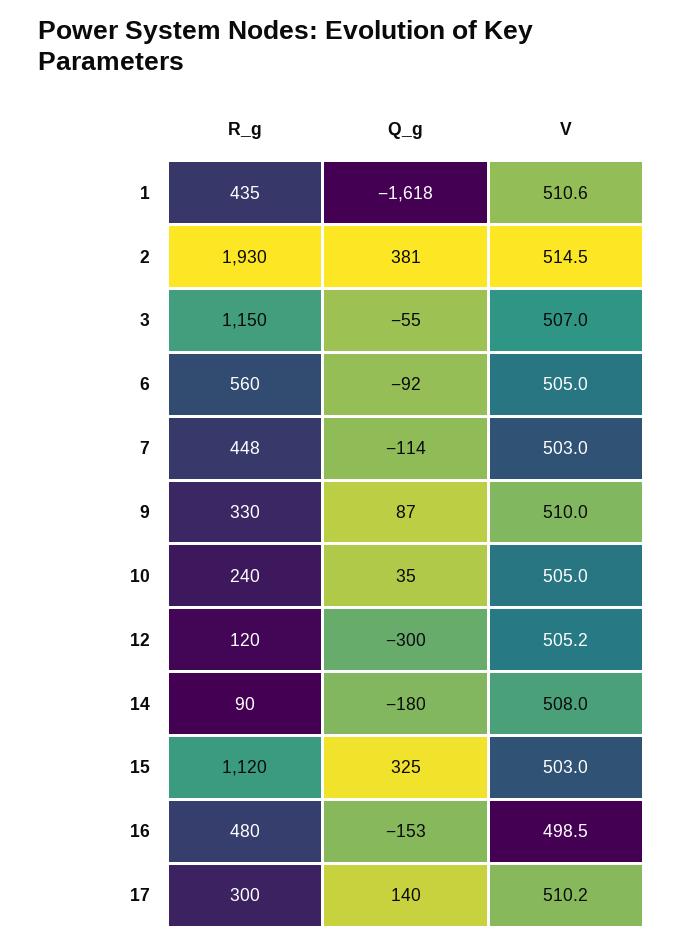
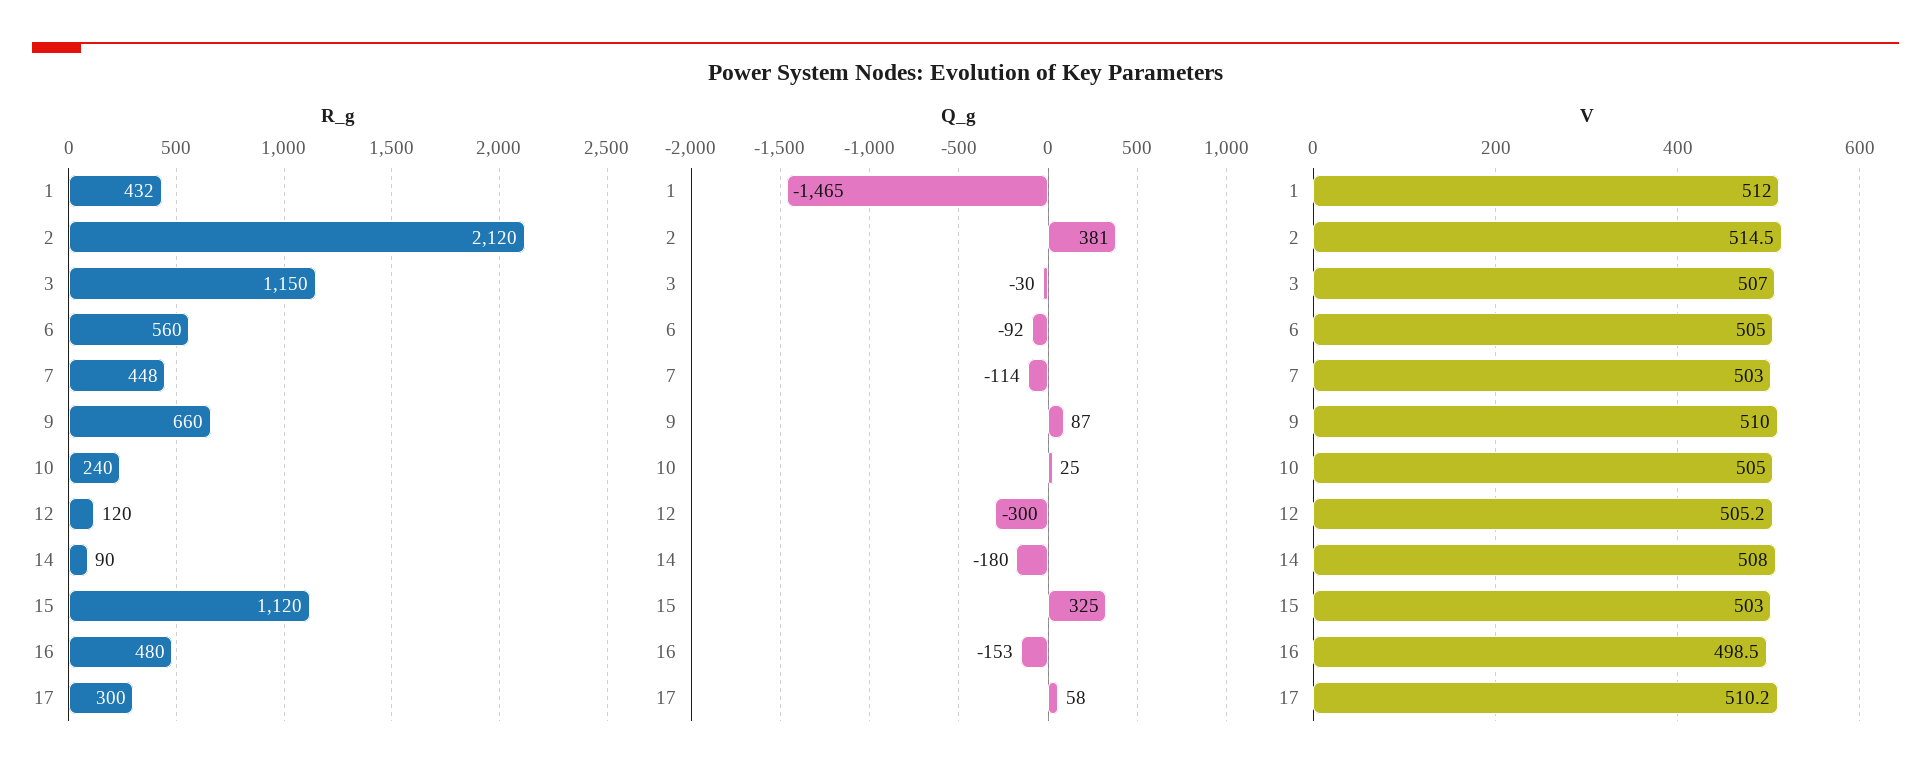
  {
    "R_g": {
-     "1": 435,
+     "1": 432,
-     "2": 1930,
+     "2": 2120,
      "3": 1150,
      "6": 560,
      "7": 448,
-     "9": 330,
+     "9": 660,
      "10": 240,
      "12": 120,
      "14": 90,
      "15": 1120,
      "16": 480,
      "17": 300
    },
    "Q_g": {
-     "1": -1618,
+     "1": -1465,
      "2": 381,
-     "3": -55,
+     "3": -30,
      "6": -92,
      "7": -114,
      "9": 87,
-     "10": 35,
+     "10": 25,
      "12": -300,
      "14": -180,
      "15": 325,
      "16": -153,
-     "17": 140
+     "17": 58
    },
    "V": {
-     "1": 510.6,
+     "1": 512,
      "2": 514.5,
      "3": 507,
      "6": 505,
      "7": 503,
      "9": 510,
      "10": 505,
      "12": 505.2,
      "14": 508,
      "15": 503,
      "16": 498.5,
      "17": 510.2
    }
  }

